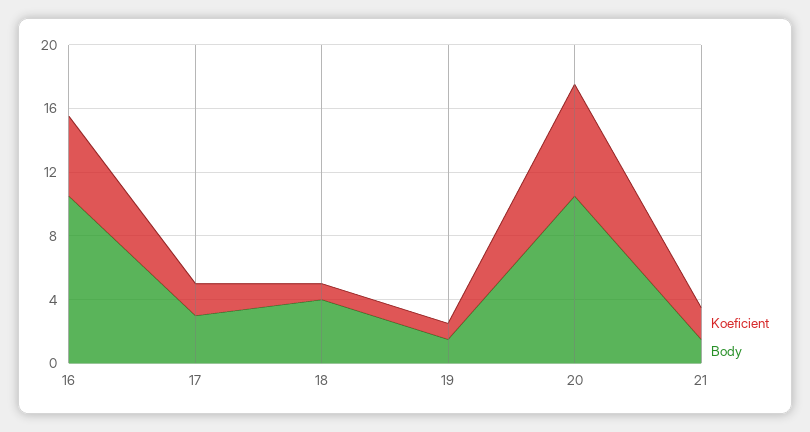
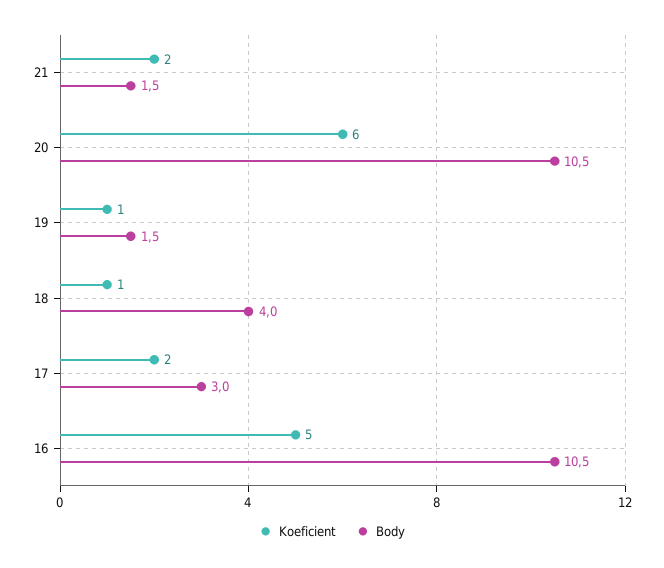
  {
    "Koeficient": {
      "16": 5,
      "17": 2,
      "18": 1,
      "19": 1,
-     "20": 7,
+     "20": 6,
      "21": 2
    },
    "Body": {
      "16": 10.5,
      "17": 3,
      "18": 4,
      "19": 1.5,
      "20": 10.5,
      "21": 1.5
    }
  }

